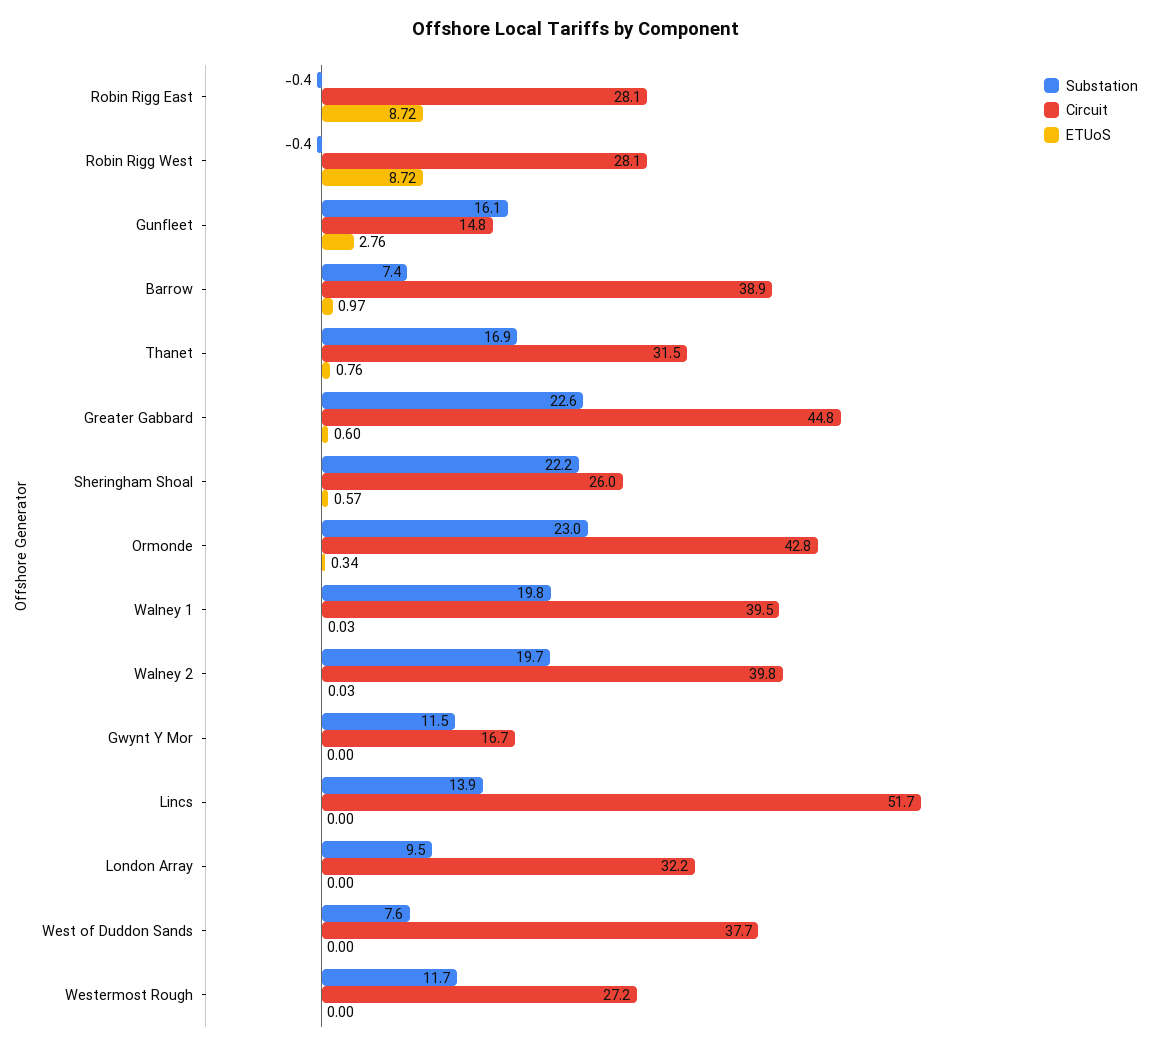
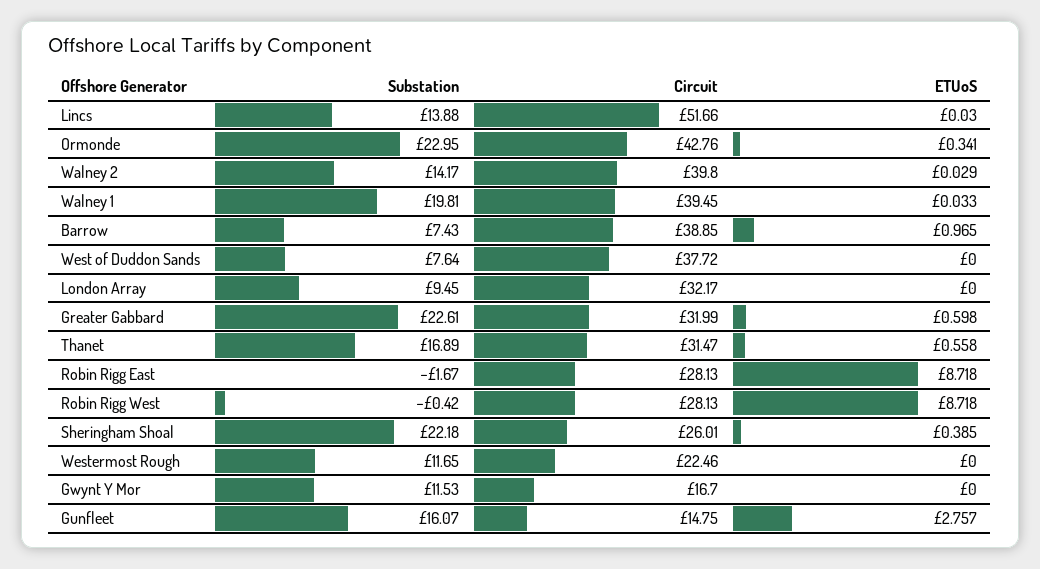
  {
    "Substation": {
-     "Robin Rigg East": -0.4,
+     "Robin Rigg East": -1.67,
      "Robin Rigg West": -0.42,
      "Gunfleet": 16.07,
      "Barrow": 7.43,
      "Thanet": 16.89,
      "Greater Gabbard": 22.61,
      "Sheringham Shoal": 22.18,
      "Ormonde": 22.95,
      "Walney 1": 19.81,
-     "Walney 2": 19.7,
+     "Walney 2": 14.17,
      "Gwynt Y Mor": 11.53,
      "Lincs": 13.88,
      "London Array": 9.45,
      "West of Duddon Sands": 7.64,
      "Westermost Rough": 11.65
    },
    "Circuit": {
      "Robin Rigg East": 28.13,
      "Robin Rigg West": 28.13,
      "Gunfleet": 14.75,
      "Barrow": 38.85,
      "Thanet": 31.47,
-     "Greater Gabbard": 44.8,
+     "Greater Gabbard": 31.99,
      "Sheringham Shoal": 26.01,
      "Ormonde": 42.76,
      "Walney 1": 39.45,
      "Walney 2": 39.8,
      "Gwynt Y Mor": 16.7,
      "Lincs": 51.66,
      "London Array": 32.17,
      "West of Duddon Sands": 37.72,
-     "Westermost Rough": 27.2
+     "Westermost Rough": 22.46
    },
    "ETUoS": {
      "Robin Rigg East": 8.718,
      "Robin Rigg West": 8.718,
      "Gunfleet": 2.757,
      "Barrow": 0.965,
-     "Thanet": 0.76,
+     "Thanet": 0.558,
      "Greater Gabbard": 0.598,
-     "Sheringham Shoal": 0.57,
+     "Sheringham Shoal": 0.385,
      "Ormonde": 0.341,
      "Walney 1": 0.033,
      "Walney 2": 0.029,
      "Gwynt Y Mor": 0,
-     "Lincs": 0,
+     "Lincs": 0.03,
      "London Array": 0,
      "West of Duddon Sands": 0,
      "Westermost Rough": 0
    }
  }

